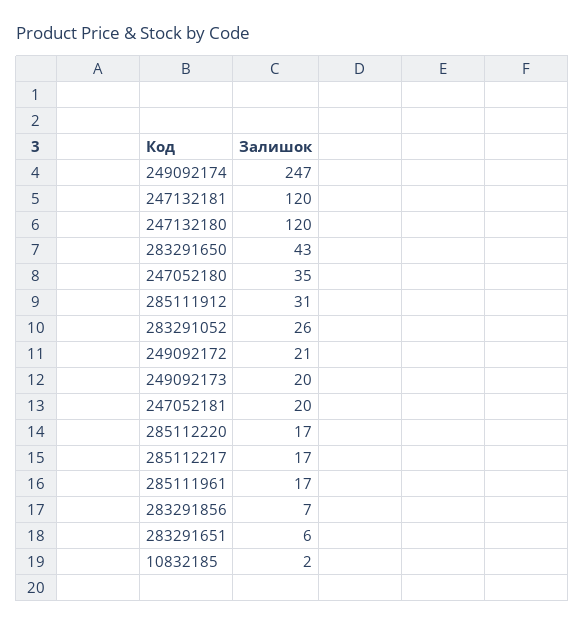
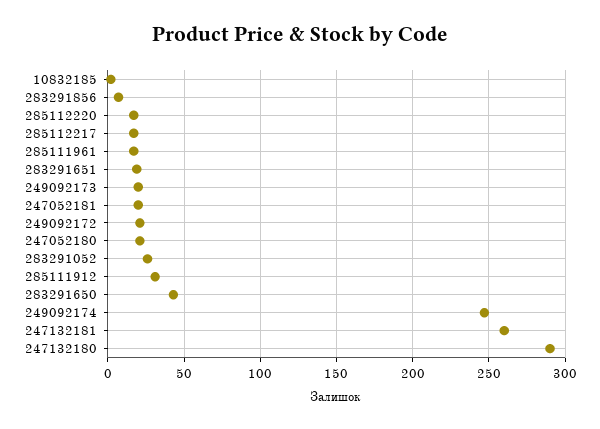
  {
    "249092174": 247,
-   "247132181": 120,
+   "247132181": 260,
-   "247132180": 120,
+   "247132180": 290,
    "283291650": 43,
-   "247052180": 35,
+   "247052180": 20,
    "285111912": 31,
    "283291052": 26,
    "249092172": 21,
    "249092173": 20,
    "247052181": 20,
    "285112220": 17,
    "285112217": 17,
    "285111961": 17,
    "283291856": 7,
-   "283291651": 6,
+   "283291651": 20,
    "10832185": 2
  }

